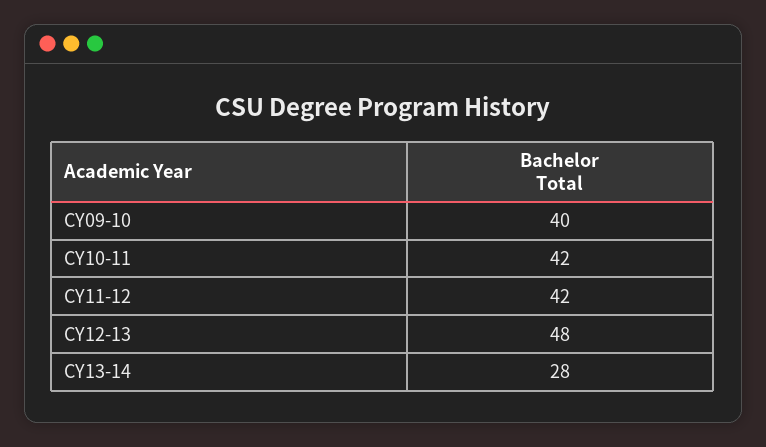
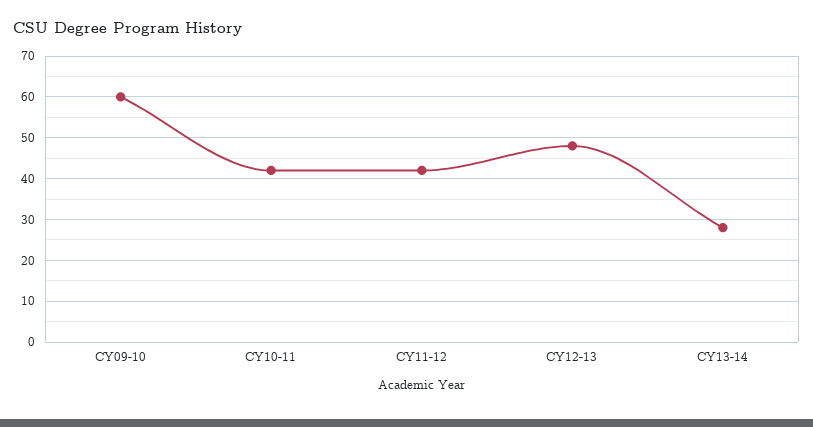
  {
-   "CY09-10": 40,
+   "CY09-10": 60,
    "CY10-11": 42,
    "CY11-12": 42,
    "CY12-13": 48,
    "CY13-14": 28
  }

